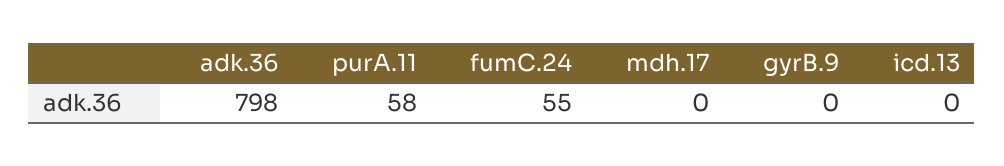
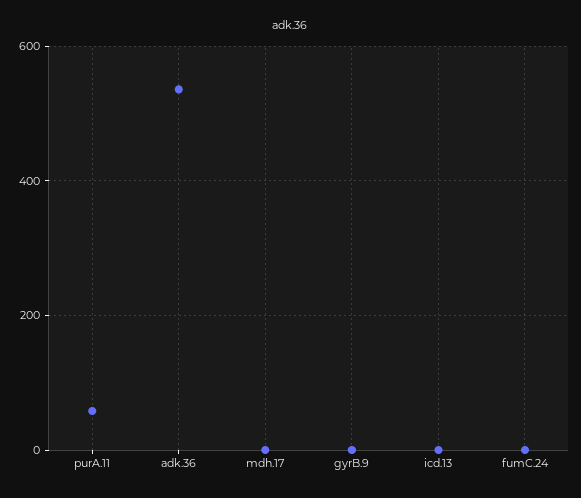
  {
-   "adk.36": 798,
+   "adk.36": 540,
    "purA.11": 58,
-   "fumC.24": 55,
+   "fumC.24": 0,
    "mdh.17": 0,
    "gyrB.9": 0,
    "icd.13": 0
  }

